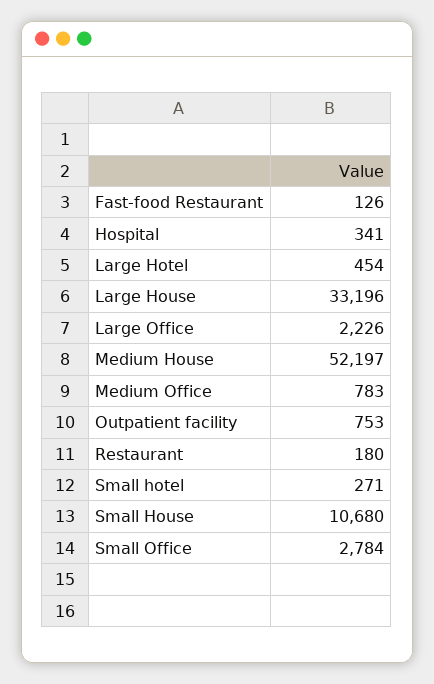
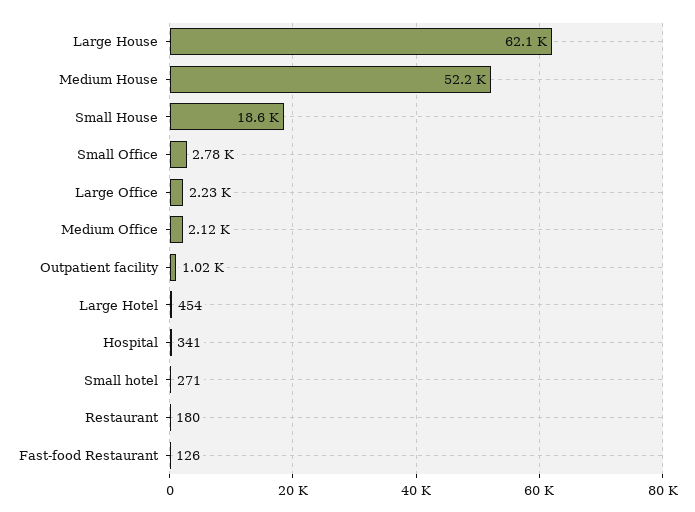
  {
    "Fast-food Restaurant": 126,
    "Hospital": 341,
    "Large Hotel": 454,
-   "Large House": 33196,
+   "Large House": 62100,
    "Large Office": 2226,
    "Medium House": 52197,
-   "Medium Office": 783,
+   "Medium Office": 2120,
-   "Outpatient facility": 753,
+   "Outpatient facility": 1020,
    "Restaurant": 180,
    "Small hotel": 271,
-   "Small House": 10680,
+   "Small House": 18600,
    "Small Office": 2784
  }

